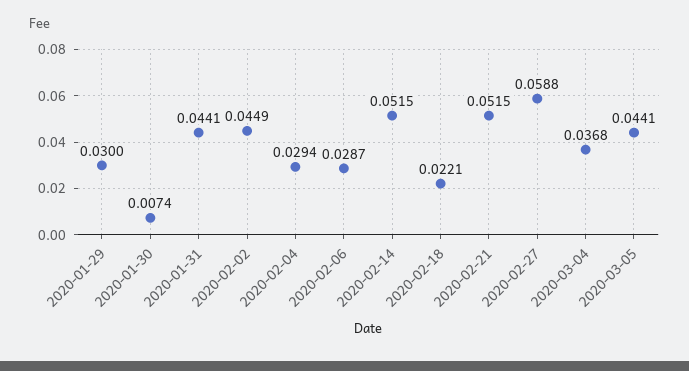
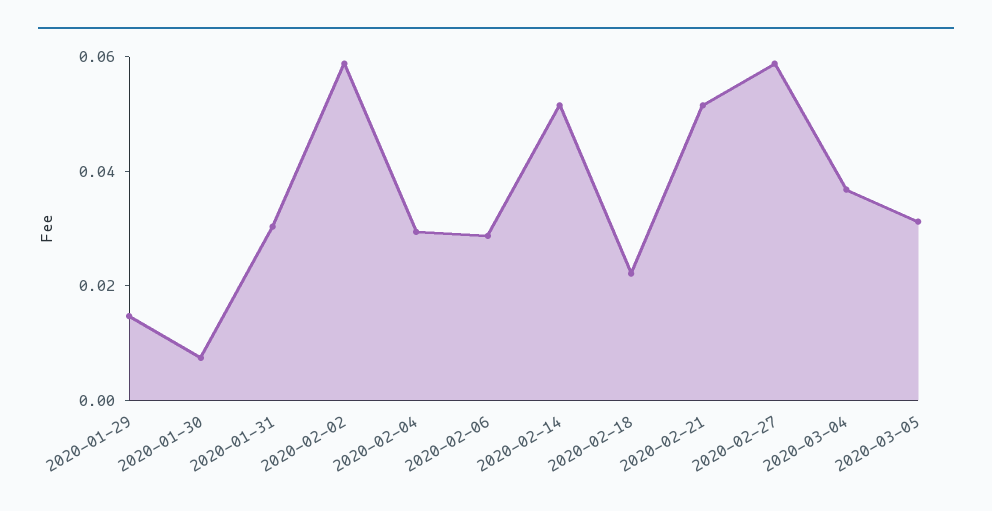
  {
-   "2020-01-29": 0.03,
+   "2020-01-29": 0.015,
    "2020-01-30": 0.0074,
-   "2020-01-31": 0.0441,
+   "2020-01-31": 0.03,
-   "2020-02-02": 0.0449,
+   "2020-02-02": 0.06,
    "2020-02-04": 0.0294,
    "2020-02-06": 0.0287,
    "2020-02-14": 0.0515,
    "2020-02-18": 0.0221,
    "2020-02-21": 0.0515,
    "2020-02-27": 0.0588,
    "2020-03-04": 0.0368,
-   "2020-03-05": 0.0441
+   "2020-03-05": 0.03
  }

